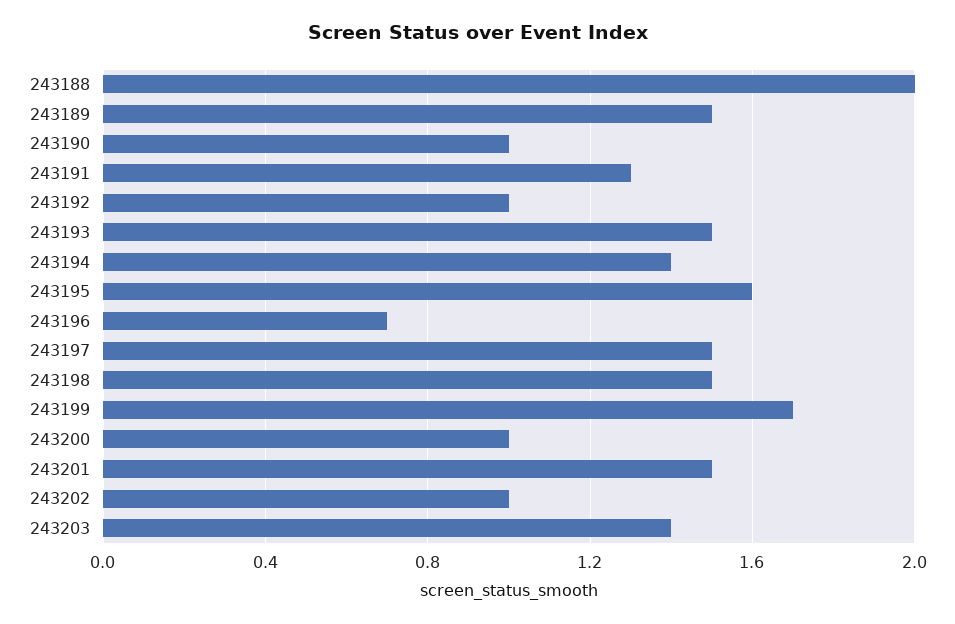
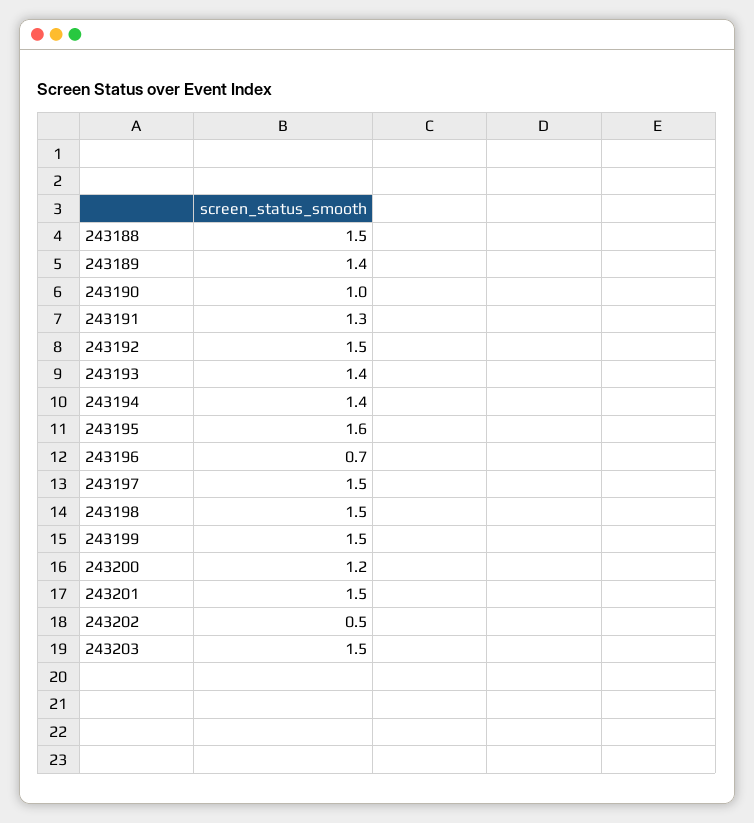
  {
-   "243188": 2,
+   "243188": 1.5,
-   "243189": 1.5,
+   "243189": 1.4,
    "243190": 1,
    "243191": 1.3,
-   "243192": 1,
+   "243192": 1.5,
-   "243193": 1.5,
+   "243193": 1.4,
    "243194": 1.4,
    "243195": 1.6,
    "243196": 0.7,
    "243197": 1.5,
    "243198": 1.5,
-   "243199": 1.7,
+   "243199": 1.5,
-   "243200": 1,
+   "243200": 1.2,
    "243201": 1.5,
-   "243202": 1,
+   "243202": 0.5,
-   "243203": 1.4
+   "243203": 1.5
  }

